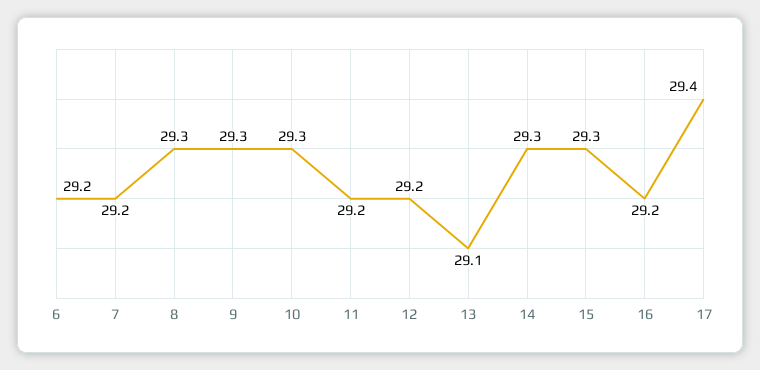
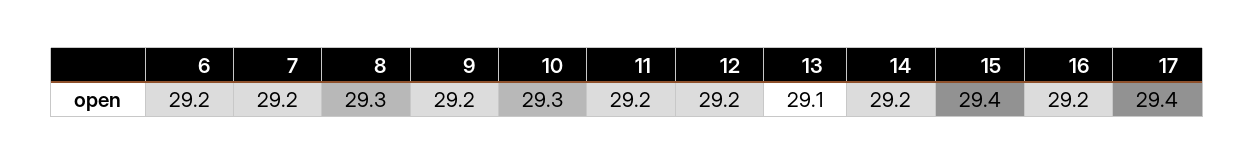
  {
    "6": 29.2,
    "7": 29.2,
    "8": 29.3,
-   "9": 29.3,
+   "9": 29.2,
    "10": 29.3,
    "11": 29.2,
    "12": 29.2,
    "13": 29.1,
-   "14": 29.3,
+   "14": 29.2,
-   "15": 29.3,
+   "15": 29.4,
    "16": 29.2,
    "17": 29.4
  }

